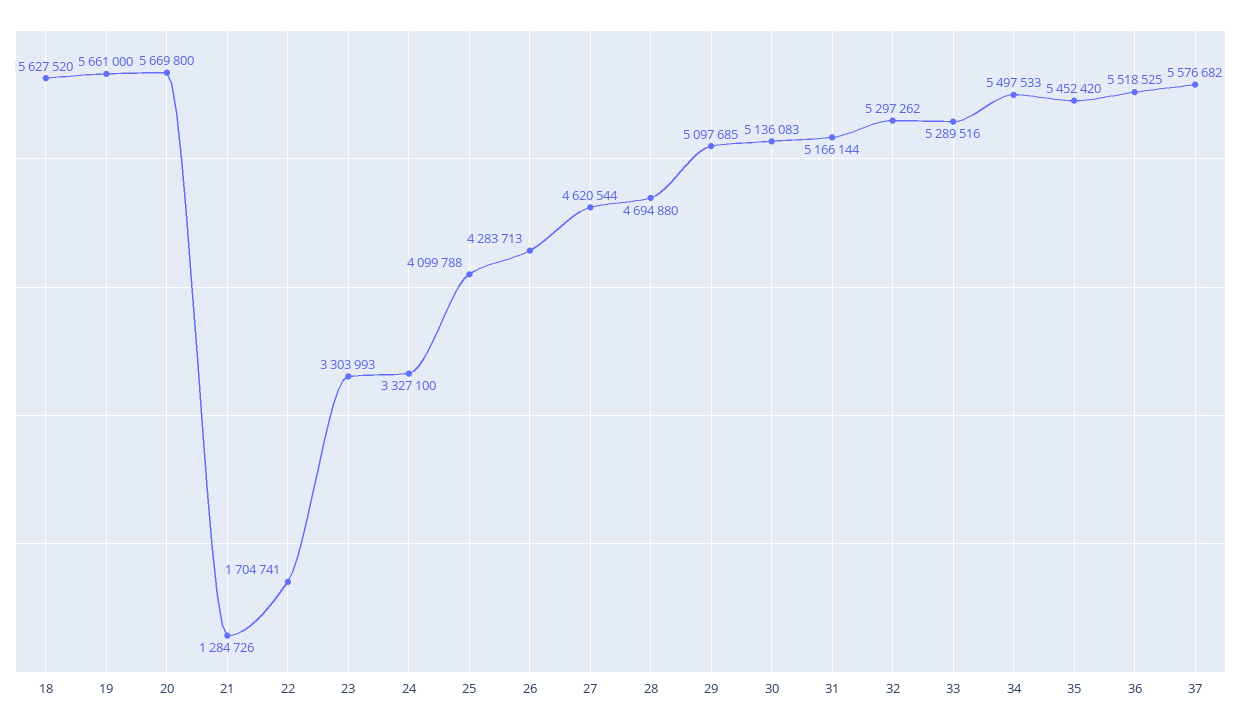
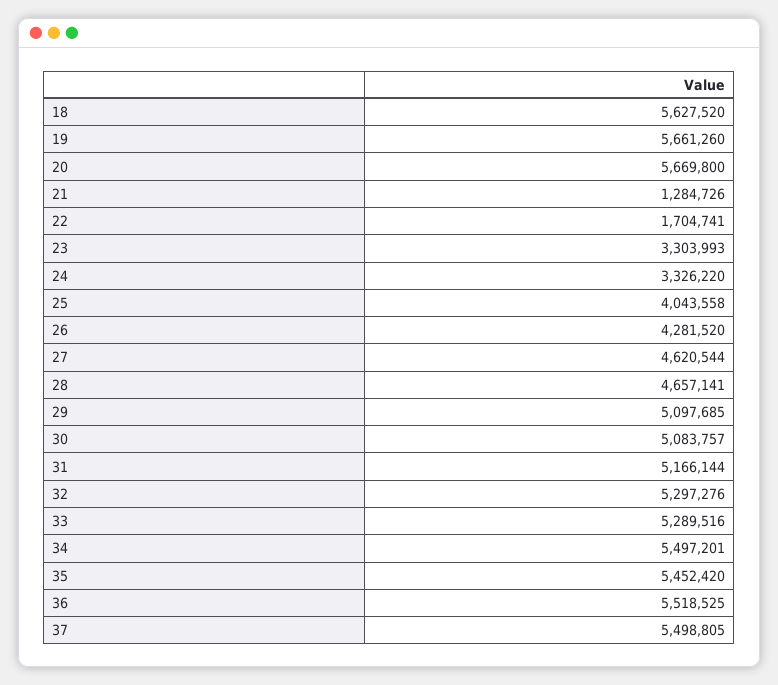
  {
    "18": 5627520,
-   "19": 5661000,
+   "19": 5661260,
    "20": 5669800,
    "21": 1284726,
    "22": 1704741,
    "23": 3303993,
-   "24": 3327100,
+   "24": 3326220,
-   "25": 4099788,
+   "25": 4043558,
-   "26": 4283713,
+   "26": 4281520,
    "27": 4620544,
-   "28": 4694880,
+   "28": 4657141,
    "29": 5097685,
-   "30": 5136083,
+   "30": 5083757,
    "31": 5166144,
-   "32": 5297262,
+   "32": 5297276,
    "33": 5289516,
-   "34": 5497533,
+   "34": 5497201,
    "35": 5452420,
    "36": 5518525,
-   "37": 5576682
+   "37": 5498805
  }

